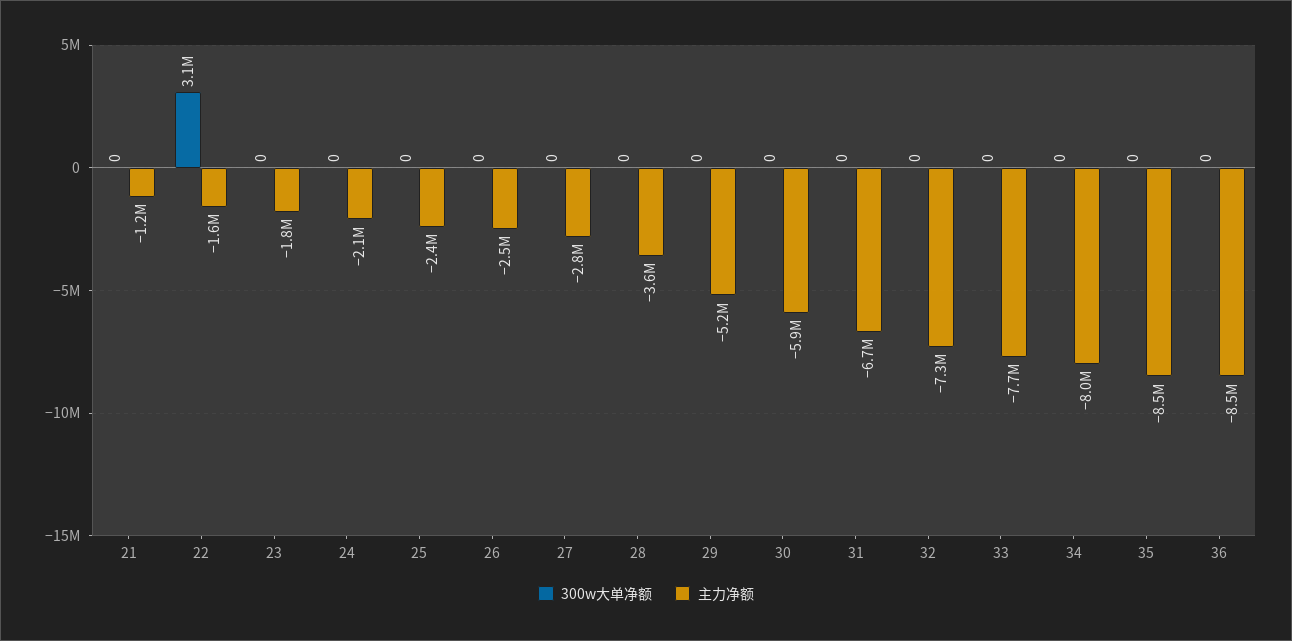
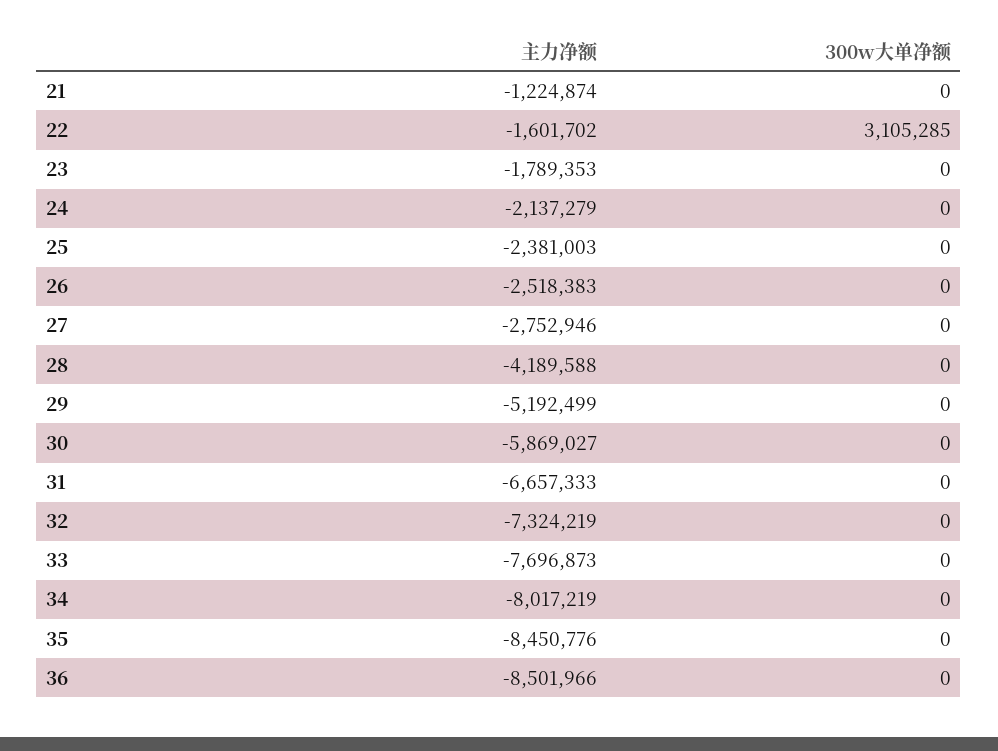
  {
    "300w大单净额": {
      "21": 0,
      "22": 3105285,
      "23": 0,
      "24": 0,
      "25": 0,
      "26": 0,
      "27": 0,
      "28": 0,
      "29": 0,
      "30": 0,
      "31": 0,
      "32": 0,
      "33": 0,
      "34": 0,
      "35": 0,
      "36": 0
    },
    "主力净额": {
      "21": -1224874,
      "22": -1601702,
      "23": -1789353,
      "24": -2137279,
      "25": -2381003,
      "26": -2518383,
      "27": -2752946,
-     "28": -3600000,
+     "28": -4189588,
      "29": -5192499,
      "30": -5869027,
      "31": -6657333,
      "32": -7324219,
      "33": -7696873,
      "34": -8017219,
      "35": -8450776,
      "36": -8501966
    }
  }

